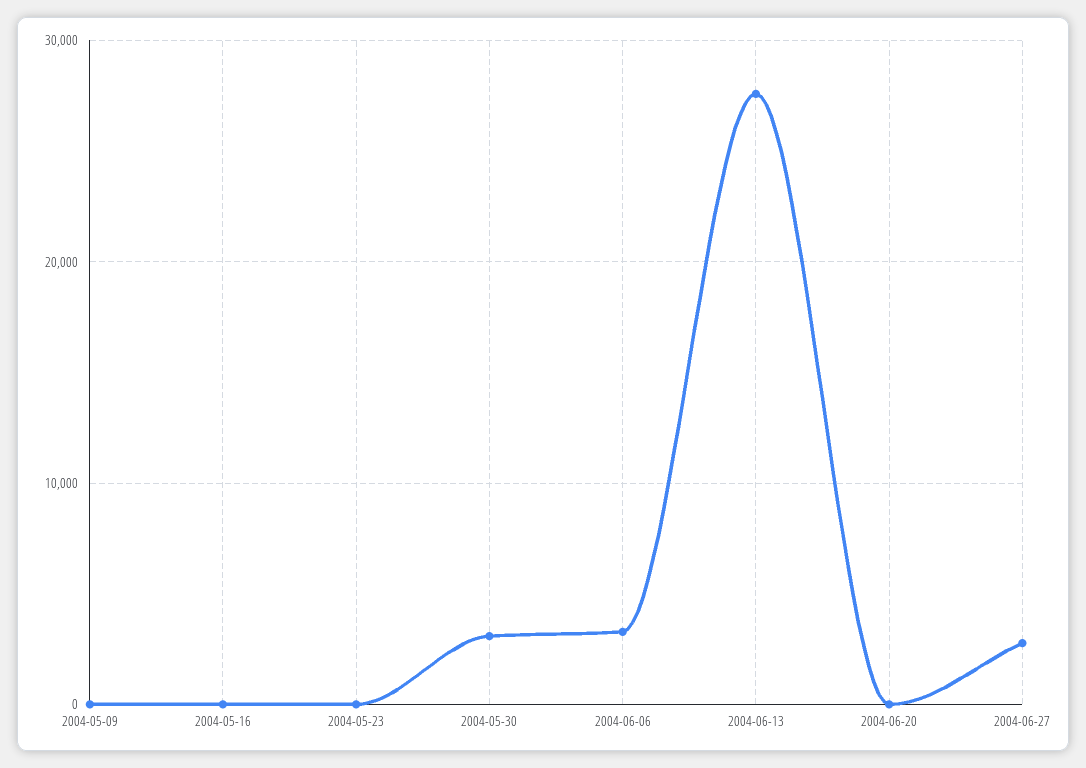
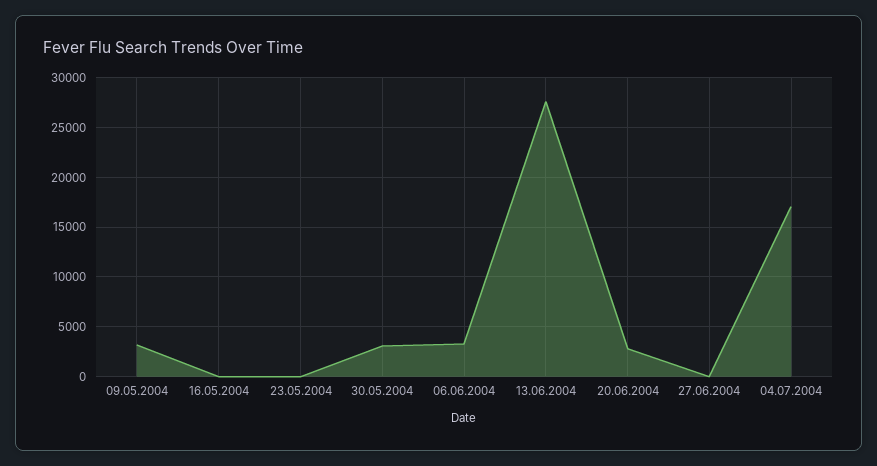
  {
-   "2004-05-09": 0,
+   "2004-05-09": 3000,
    "2004-05-16": 0,
    "2004-05-23": 0,
    "2004-05-30": 3000,
    "2004-06-06": 3000,
    "2004-06-13": 28000,
-   "2004-06-20": 0,
+   "2004-06-20": 3000,
-   "2004-06-27": 3000
+   "2004-06-27": 0,
+   "04.07.2004": 17000
  }

